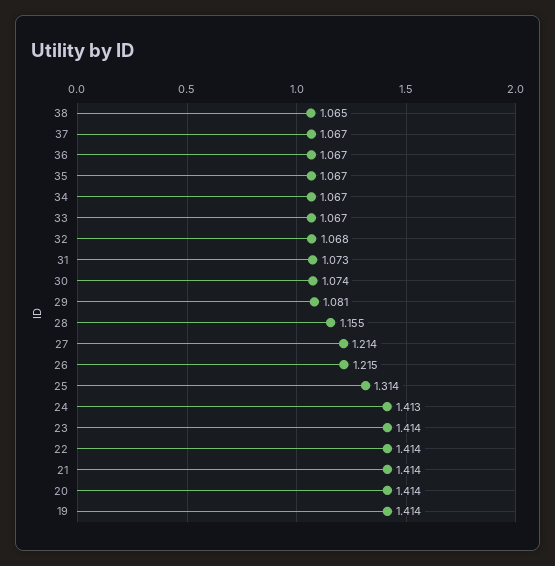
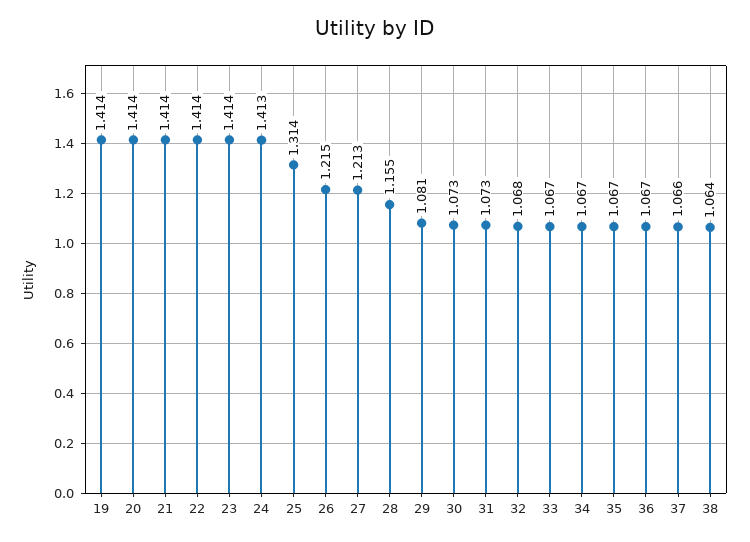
  {
-   "38": 1.065,
+   "38": 1.064,
-   "37": 1.067,
+   "37": 1.066,
    "36": 1.067,
    "35": 1.067,
    "34": 1.067,
    "33": 1.067,
    "32": 1.068,
    "31": 1.073,
-   "30": 1.074,
+   "30": 1.073,
    "29": 1.081,
    "28": 1.155,
-   "27": 1.214,
+   "27": 1.213,
    "26": 1.215,
    "25": 1.314,
    "24": 1.413,
    "23": 1.414,
    "22": 1.414,
    "21": 1.414,
    "20": 1.414,
    "19": 1.414
  }

